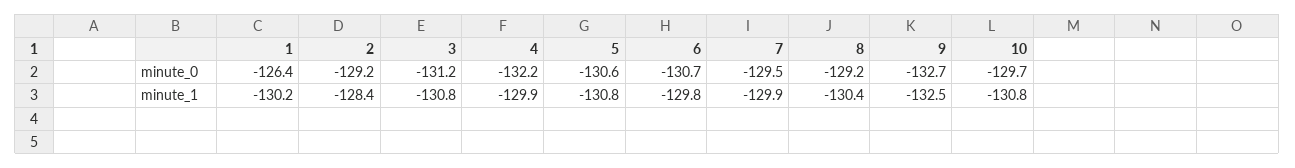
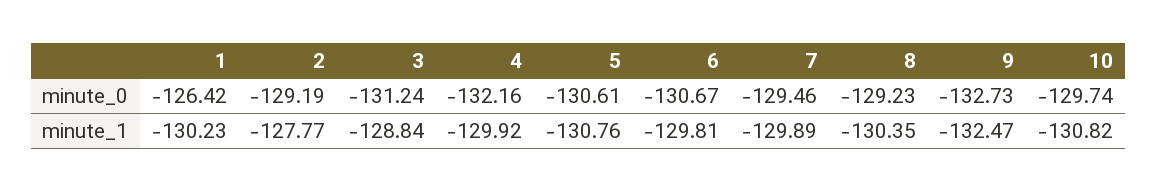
  {
    "1": {
      "minute_0": -126.42,
      "minute_1": -130.23
    },
    "2": {
      "minute_0": -129.19,
-     "minute_1": -128.4
+     "minute_1": -127.77
    },
    "3": {
      "minute_0": -131.24,
-     "minute_1": -130.8
+     "minute_1": -128.84
    },
    "4": {
      "minute_0": -132.16,
      "minute_1": -129.92
    },
    "5": {
      "minute_0": -130.61,
      "minute_1": -130.76
    },
    "6": {
      "minute_0": -130.67,
      "minute_1": -129.81
    },
    "7": {
      "minute_0": -129.46,
      "minute_1": -129.89
    },
    "8": {
      "minute_0": -129.23,
      "minute_1": -130.35
    },
    "9": {
      "minute_0": -132.73,
      "minute_1": -132.47
    },
    "10": {
      "minute_0": -129.74,
      "minute_1": -130.82
    }
  }

